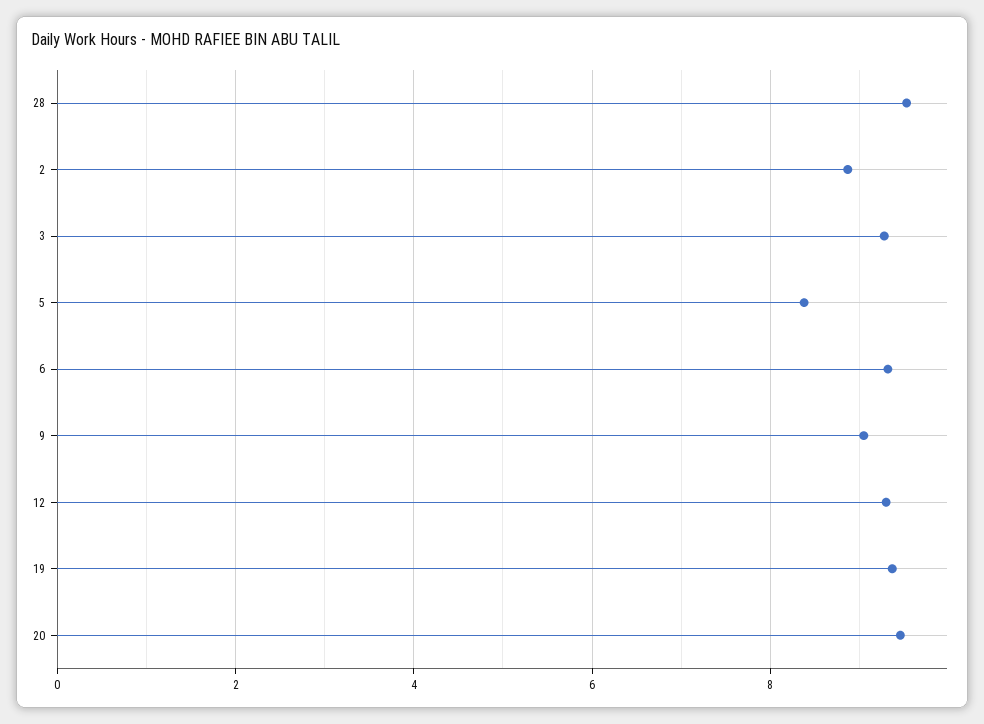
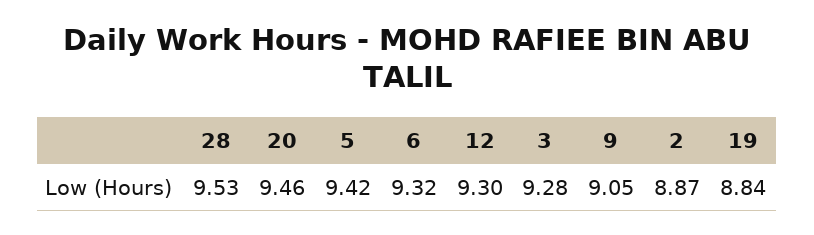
  {
    "28": 9.53,
    "2": 8.87,
    "3": 9.28,
-   "5": 8.4,
+   "5": 9.42,
    "6": 9.32,
    "9": 9.05,
    "12": 9.3,
-   "19": 9.4,
+   "19": 8.84,
    "20": 9.46
  }

